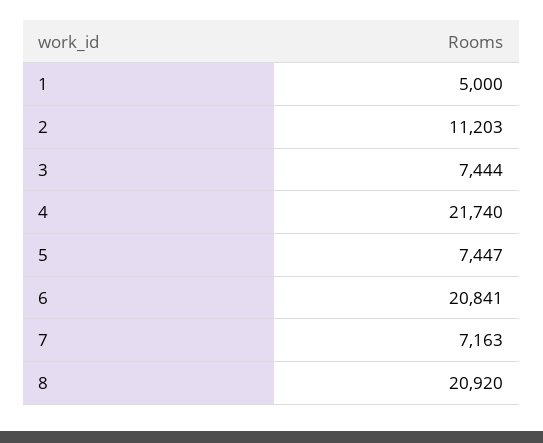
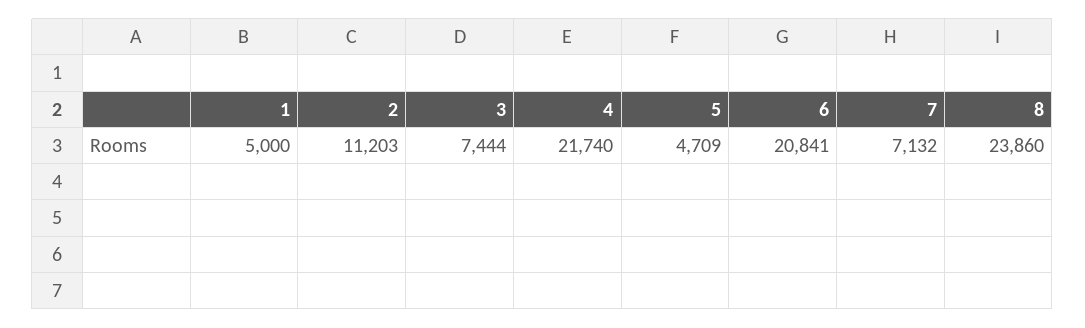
  {
    "1": 5000,
    "2": 11203,
    "3": 7444,
    "4": 21740,
-   "5": 7447,
+   "5": 4709,
    "6": 20841,
-   "7": 7163,
+   "7": 7132,
-   "8": 20920
+   "8": 23860
  }

